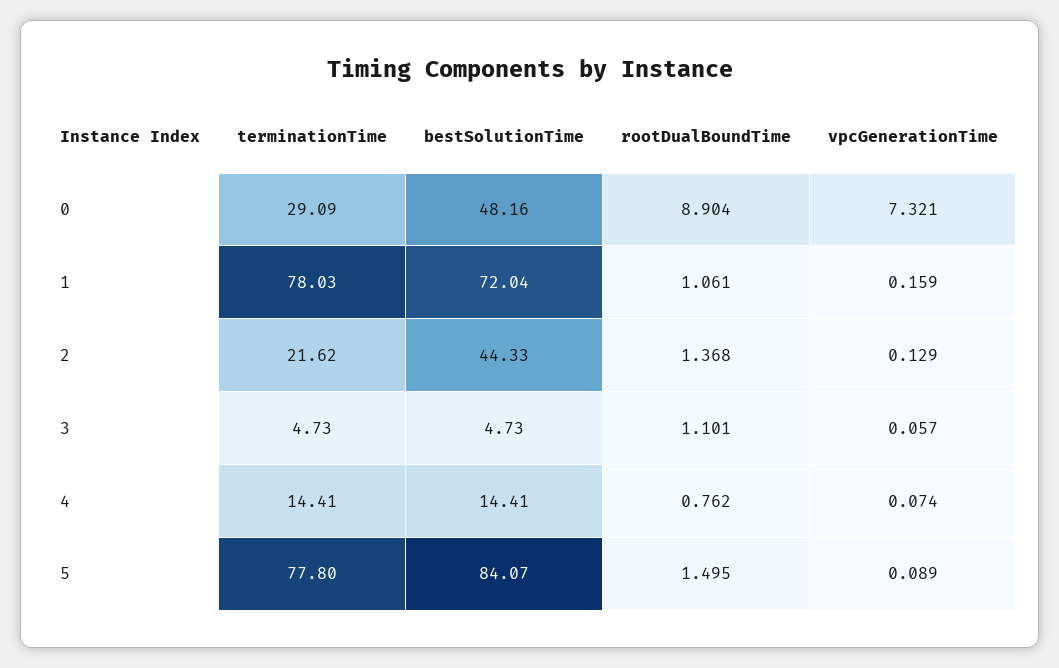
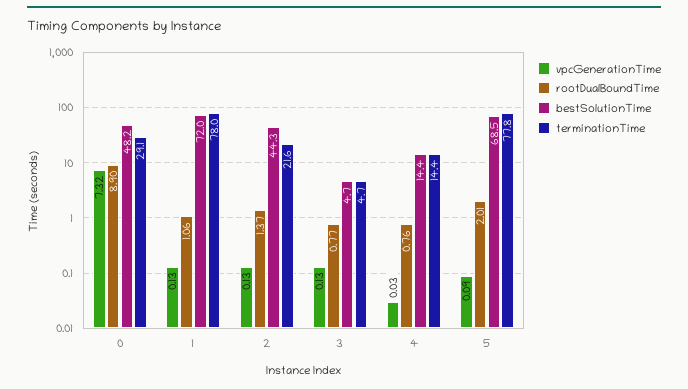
  {
    "terminationTime": {
      "0": 29.09,
      "1": 78.03,
      "2": 21.62,
      "3": 4.73,
      "4": 14.41,
      "5": 77.8
    },
    "bestSolutionTime": {
      "0": 48.16,
      "1": 72.04,
      "2": 44.33,
      "3": 4.73,
      "4": 14.41,
-     "5": 84.07
+     "5": 68.5
    },
    "rootDualBoundTime": {
      "0": 8.904,
      "1": 1.061,
      "2": 1.368,
-     "3": 1.101,
+     "3": 0.77,
      "4": 0.762,
-     "5": 1.495
+     "5": 2.01
    },
    "vpcGenerationTime": {
      "0": 7.321,
-     "1": 0.159,
+     "1": 0.13,
      "2": 0.129,
-     "3": 0.057,
+     "3": 0.13,
-     "4": 0.074,
+     "4": 0.03,
      "5": 0.089
    }
  }

